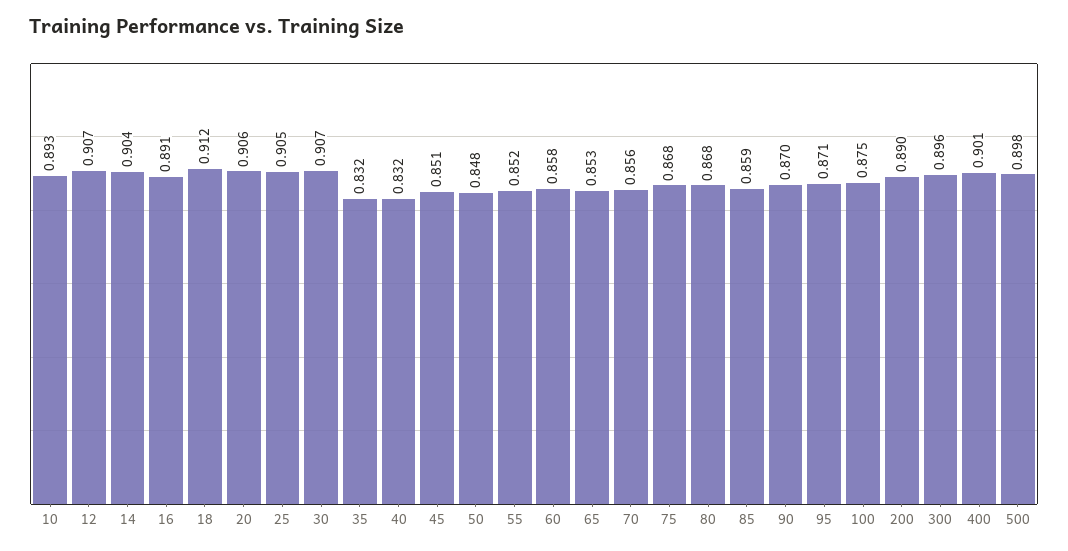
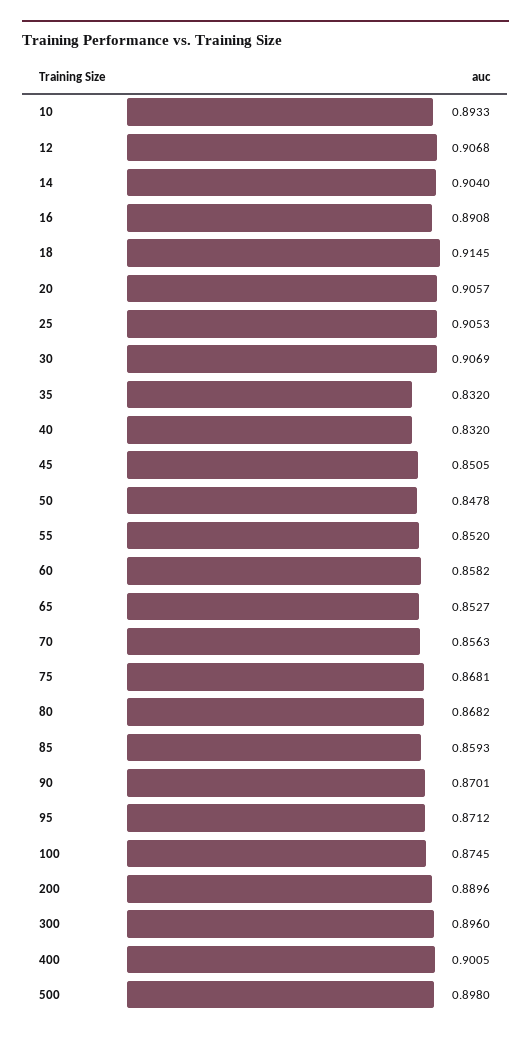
  {
    "10": 0.8933,
    "12": 0.9068,
    "14": 0.904,
    "16": 0.8908,
-   "18": 0.912,
+   "18": 0.9145,
    "20": 0.9057,
    "25": 0.9053,
    "30": 0.9069,
    "35": 0.832,
    "40": 0.832,
    "45": 0.8505,
    "50": 0.8478,
    "55": 0.852,
    "60": 0.8582,
    "65": 0.8527,
    "70": 0.8563,
    "75": 0.8681,
    "80": 0.8682,
    "85": 0.8593,
    "90": 0.8701,
    "95": 0.8712,
    "100": 0.8745,
    "200": 0.8896,
    "300": 0.896,
    "400": 0.9005,
    "500": 0.898
  }

